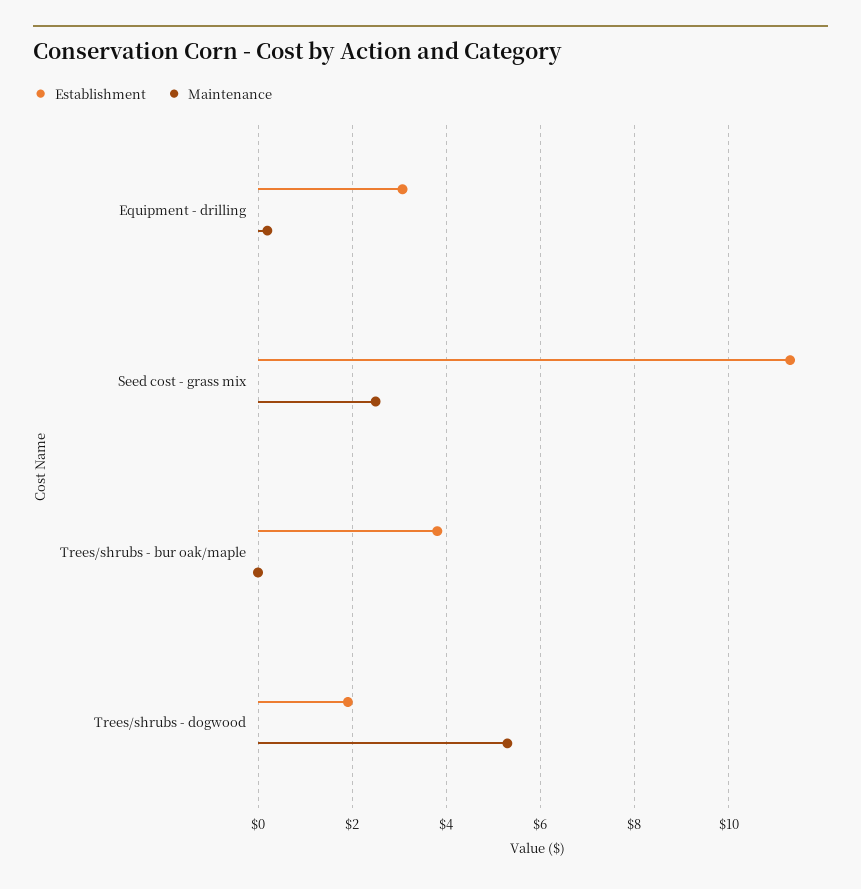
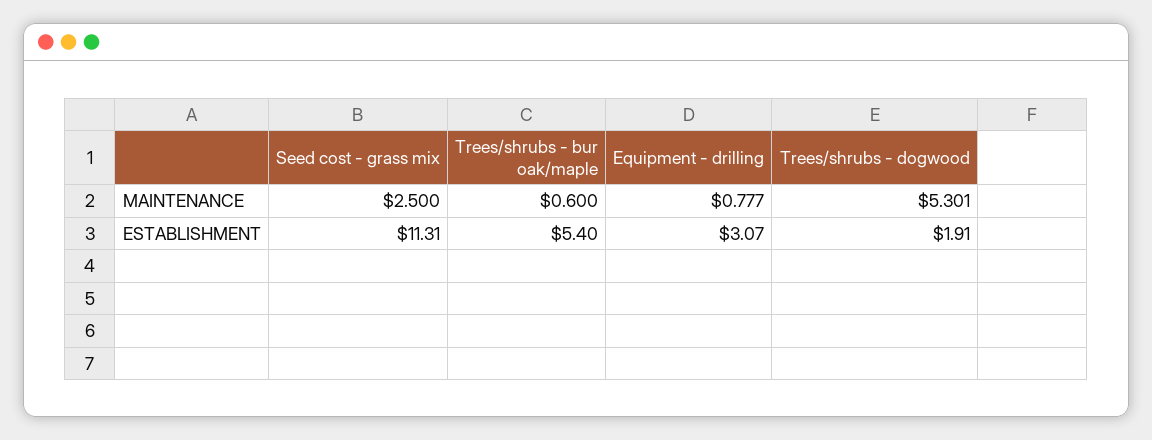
  {
    "Establishment": {
      "Equipment - drilling": 3.07,
      "Seed cost - grass mix": 11.31,
-     "Trees/shrubs - bur oak/maple": 3.8,
+     "Trees/shrubs - bur oak/maple": 5.4,
      "Trees/shrubs - dogwood": 1.91
    },
    "Maintenance": {
-     "Equipment - drilling": 0.2,
+     "Equipment - drilling": 0.777,
      "Seed cost - grass mix": 2.5,
-     "Trees/shrubs - bur oak/maple": 0,
+     "Trees/shrubs - bur oak/maple": 0.6,
      "Trees/shrubs - dogwood": 5.301
    }
  }

